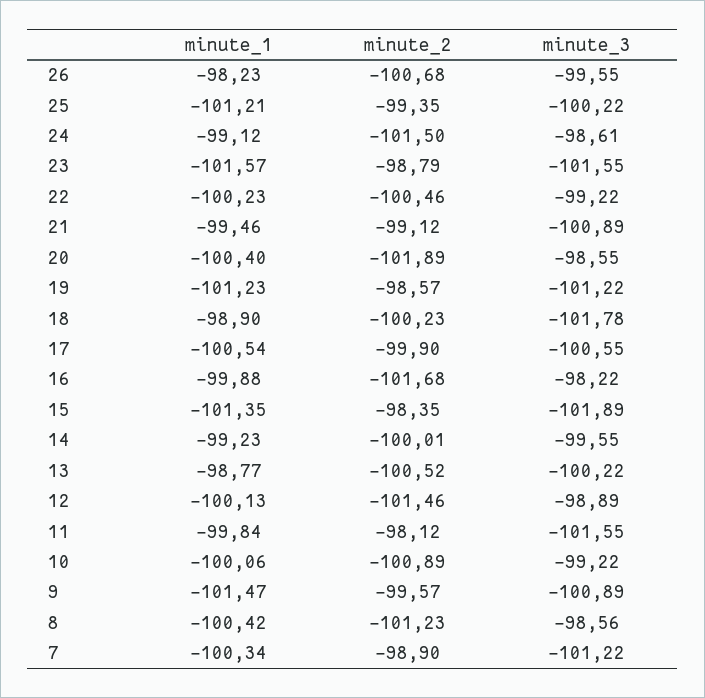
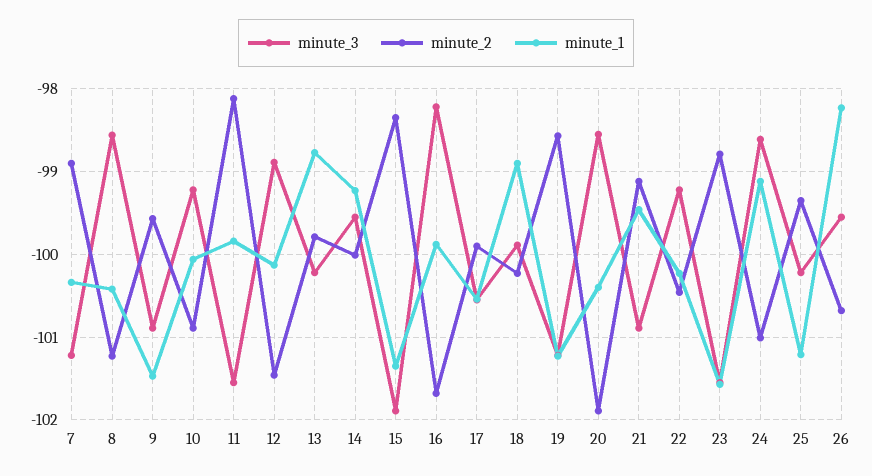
  {
    "minute_1": {
      "26": -98.23,
      "25": -101.21,
      "24": -99.12,
      "23": -101.57,
      "22": -100.23,
      "21": -99.46,
      "20": -100.4,
      "19": -101.23,
      "18": -98.9,
      "17": -100.54,
      "16": -99.88,
      "15": -101.35,
      "14": -99.23,
      "13": -98.77,
      "12": -100.13,
      "11": -99.84,
      "10": -100.06,
      "9": -101.47,
      "8": -100.42,
      "7": -100.34
    },
    "minute_2": {
      "26": -100.68,
      "25": -99.35,
-     "24": -101.5,
+     "24": -101,
      "23": -98.79,
      "22": -100.46,
      "21": -99.12,
      "20": -101.89,
      "19": -98.57,
      "18": -100.23,
      "17": -99.9,
      "16": -101.68,
      "15": -98.35,
      "14": -100.01,
-     "13": -100.52,
+     "13": -99.8,
      "12": -101.46,
      "11": -98.12,
      "10": -100.89,
      "9": -99.57,
      "8": -101.23,
      "7": -98.9
    },
    "minute_3": {
      "26": -99.55,
      "25": -100.22,
      "24": -98.61,
      "23": -101.55,
      "22": -99.22,
      "21": -100.89,
      "20": -98.55,
      "19": -101.22,
-     "18": -101.78,
+     "18": -99.9,
      "17": -100.55,
      "16": -98.22,
      "15": -101.89,
      "14": -99.55,
      "13": -100.22,
      "12": -98.89,
      "11": -101.55,
      "10": -99.22,
      "9": -100.89,
      "8": -98.56,
      "7": -101.22
    }
  }

